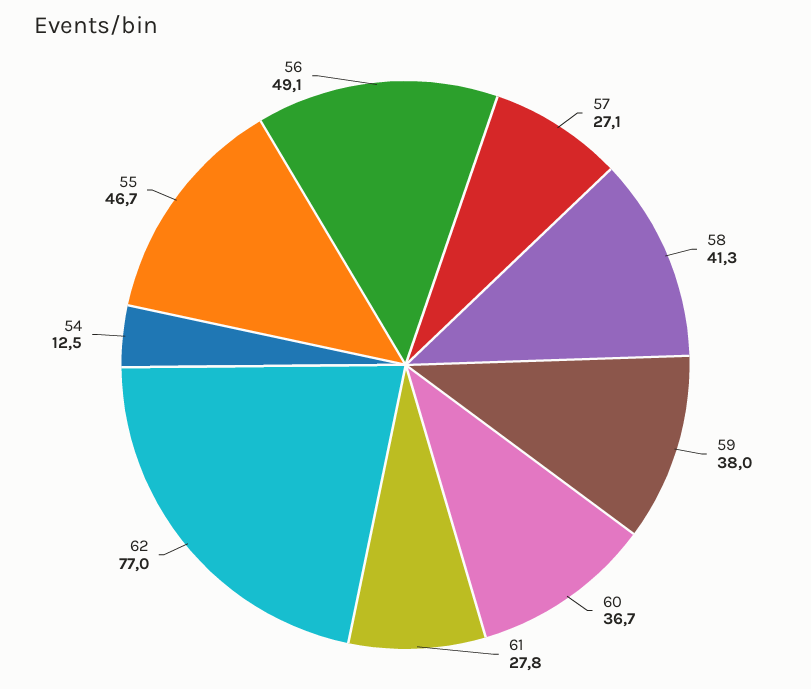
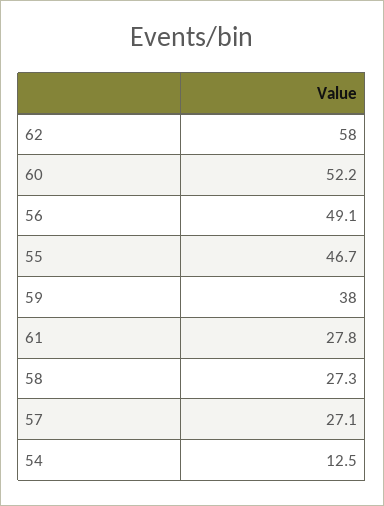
  {
    "57": 27.1,
-   "58": 41.3,
+   "58": 27.3,
    "59": 38,
-   "60": 36.7,
+   "60": 52.2,
    "61": 27.8,
-   "62": 77,
+   "62": 58,
    "54": 12.5,
    "55": 46.7,
    "56": 49.1
  }

